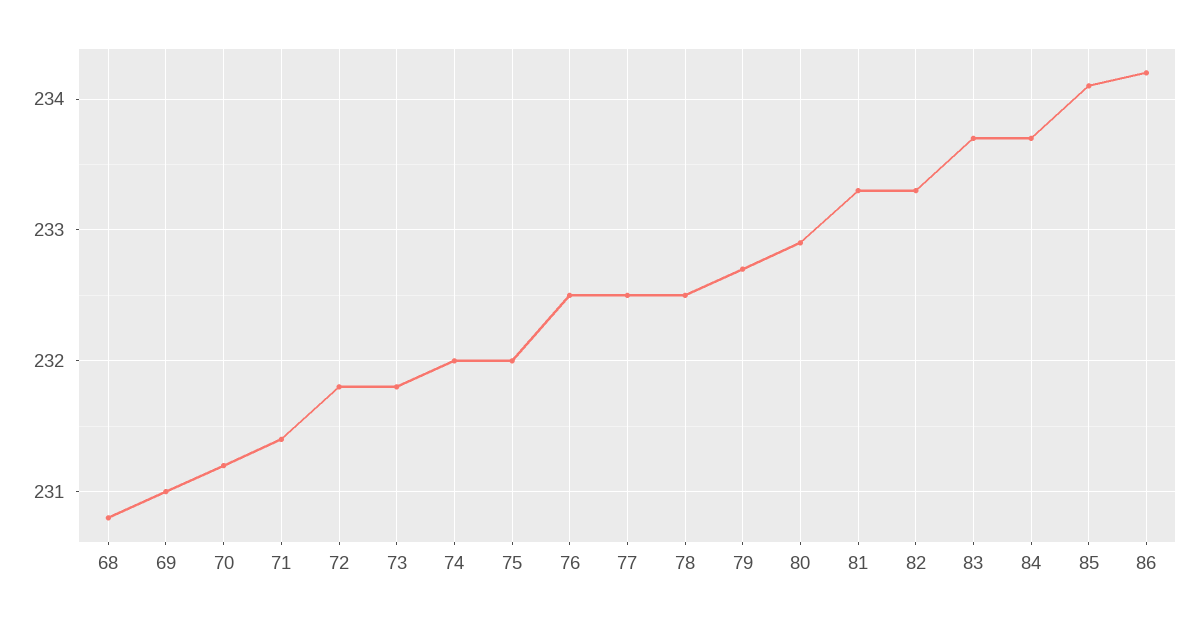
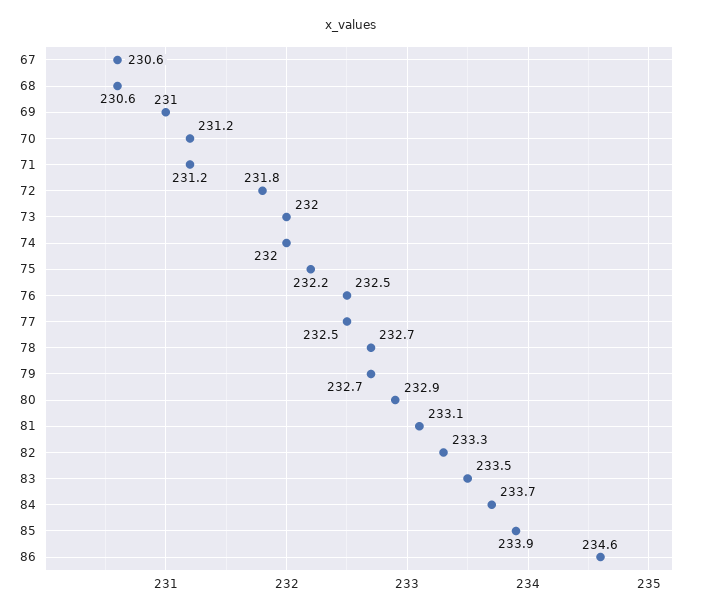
  {
-   "68": 230.8,
+   "68": 230.6,
    "69": 231,
    "70": 231.2,
-   "71": 231.4,
+   "71": 231.2,
    "72": 231.8,
-   "73": 231.8,
+   "73": 232,
    "74": 232,
-   "75": 232,
+   "75": 232.2,
    "76": 232.5,
    "77": 232.5,
-   "78": 232.5,
+   "78": 232.7,
    "79": 232.7,
    "80": 232.9,
-   "81": 233.3,
+   "81": 233.1,
    "82": 233.3,
-   "83": 233.7,
+   "83": 233.5,
    "84": 233.7,
-   "85": 234.1,
+   "85": 233.9,
-   "86": 234.2
+   "86": 234.6,
+   "67": 230.6
  }

